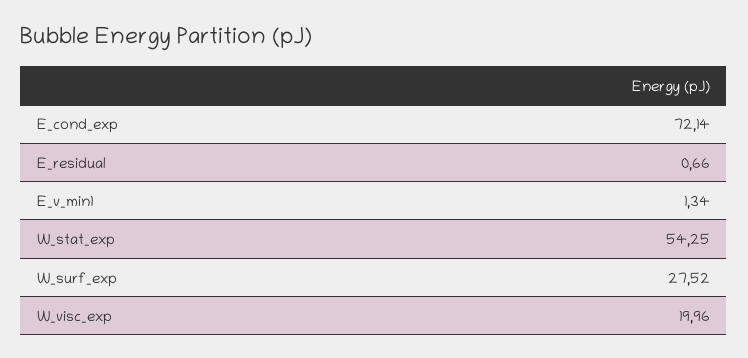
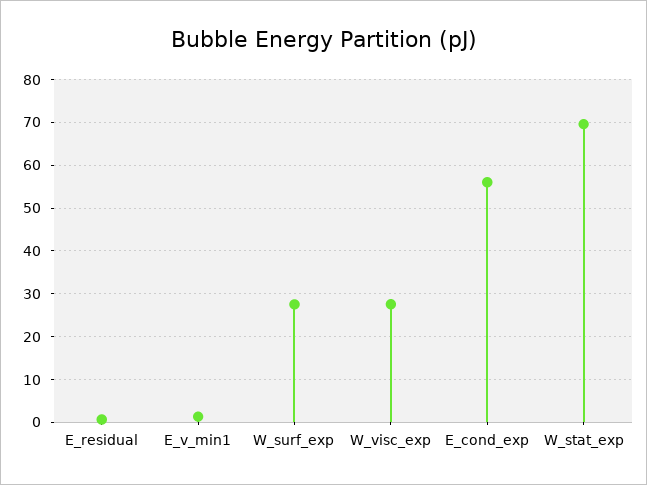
  {
-   "E_cond_exp": 72.14,
+   "E_cond_exp": 56,
    "E_residual": 0.66,
    "E_v_min1": 1.34,
-   "W_stat_exp": 54.25,
+   "W_stat_exp": 70,
    "W_surf_exp": 27.52,
-   "W_visc_exp": 19.96
+   "W_visc_exp": 28
  }

